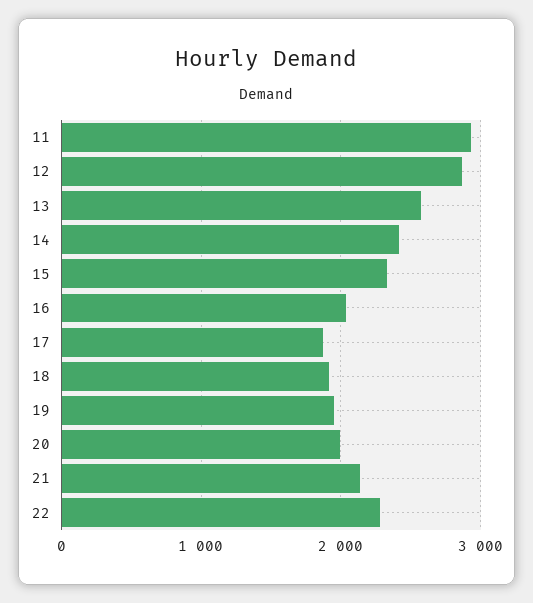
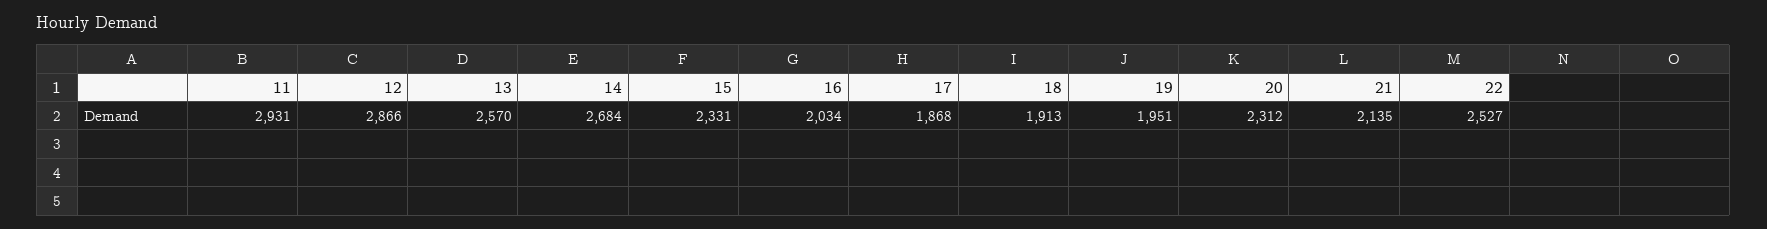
  {
    "11": 2931,
    "12": 2866,
    "13": 2570,
-   "14": 2400,
+   "14": 2684,
    "15": 2331,
    "16": 2034,
    "17": 1868,
    "18": 1913,
    "19": 1951,
-   "20": 2000,
+   "20": 2312,
    "21": 2135,
-   "22": 2300
+   "22": 2527
  }

